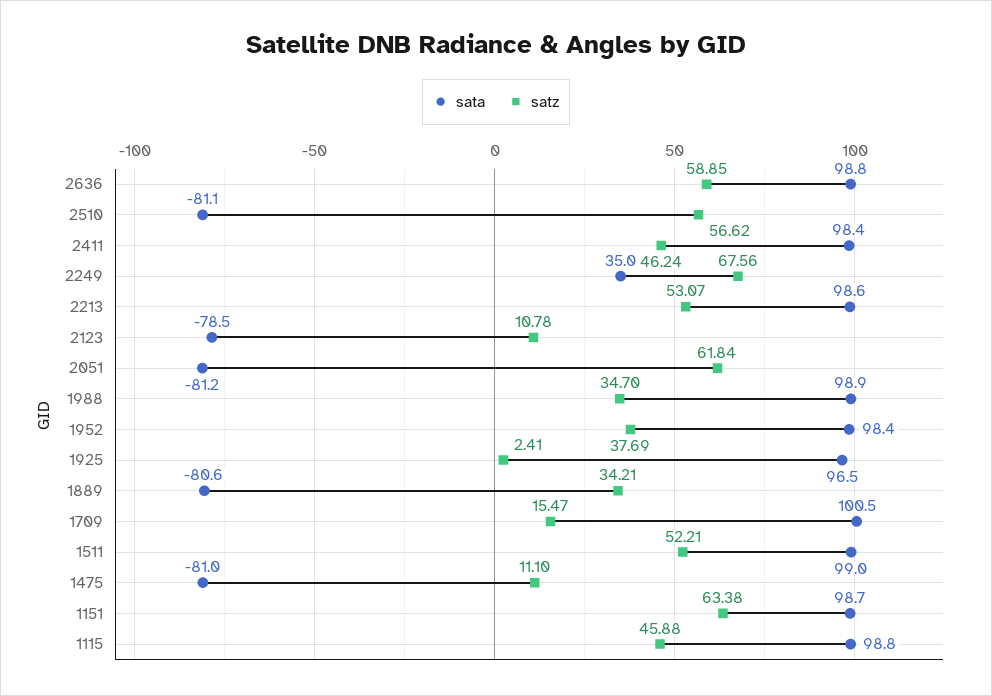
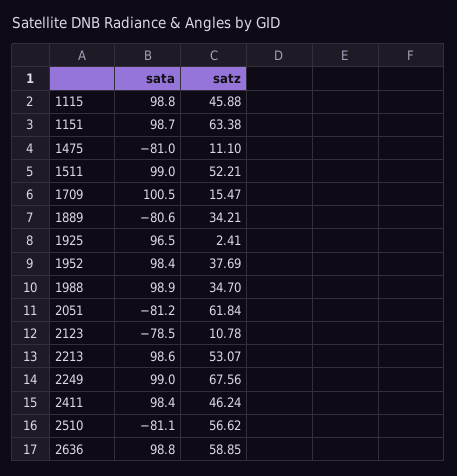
  {
    "sata": {
      "2636": 98.8,
      "2510": -81.1,
      "2411": 98.4,
-     "2249": 35,
+     "2249": 99,
      "2213": 98.6,
      "2123": -78.5,
      "2051": -81.2,
      "1988": 98.9,
      "1952": 98.4,
      "1925": 96.5,
      "1889": -80.6,
      "1709": 100.5,
      "1511": 99,
      "1475": -81,
      "1151": 98.7,
      "1115": 98.8
    },
    "satz": {
      "2636": 58.85,
      "2510": 56.62,
      "2411": 46.24,
      "2249": 67.56,
      "2213": 53.07,
      "2123": 10.78,
      "2051": 61.84,
      "1988": 34.7,
      "1952": 37.69,
      "1925": 2.41,
      "1889": 34.21,
      "1709": 15.47,
      "1511": 52.21,
      "1475": 11.1,
      "1151": 63.38,
      "1115": 45.88
    }
  }

